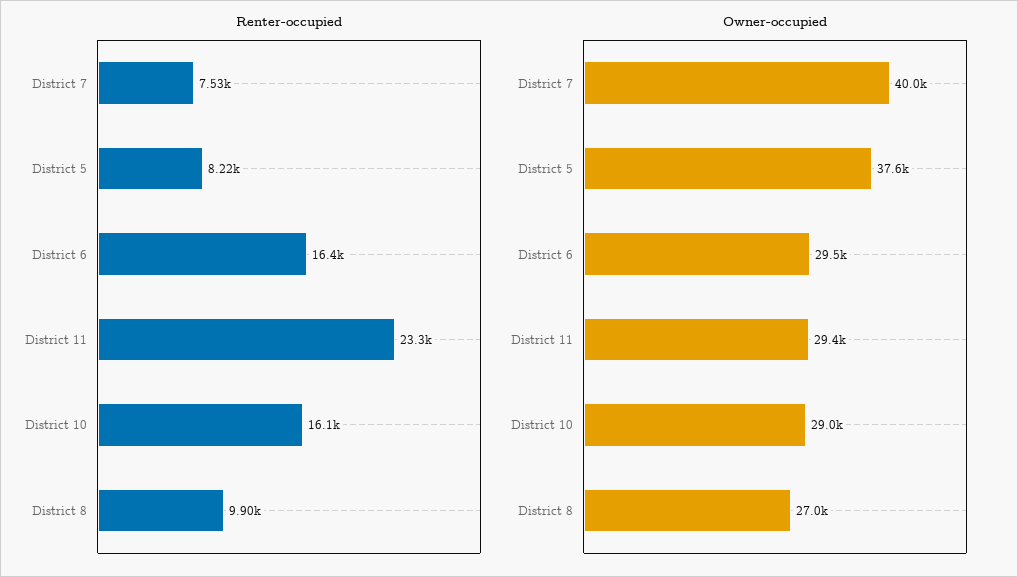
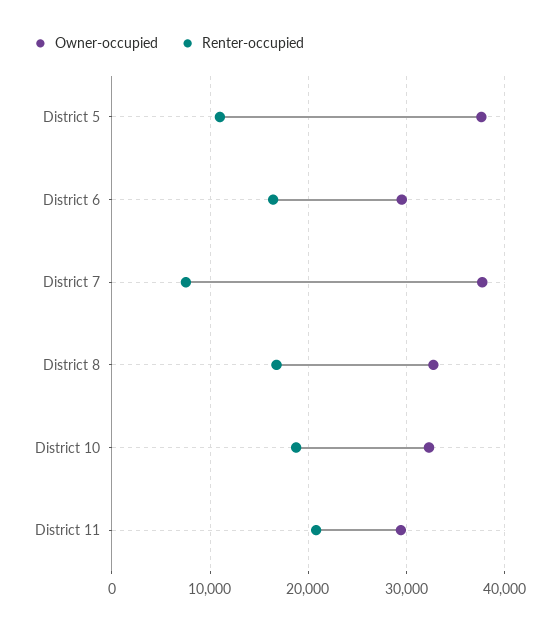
  {
    "Renter-occupied": {
      "District 7": 7530,
-     "District 5": 8220,
+     "District 5": 11000,
      "District 6": 16400,
-     "District 11": 23300,
+     "District 11": 21000,
-     "District 10": 16100,
+     "District 10": 19000,
-     "District 8": 9900
+     "District 8": 17000
    },
    "Owner-occupied": {
-     "District 7": 40000,
+     "District 7": 38000,
      "District 5": 37600,
      "District 6": 29500,
      "District 11": 29400,
-     "District 10": 29000,
+     "District 10": 32000,
-     "District 8": 27000
+     "District 8": 33000
    }
  }

